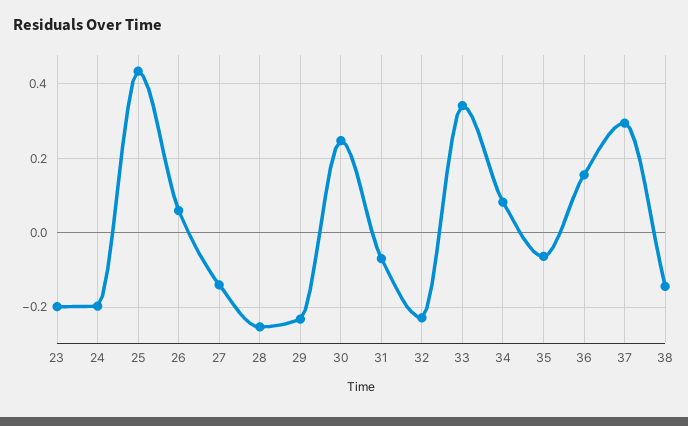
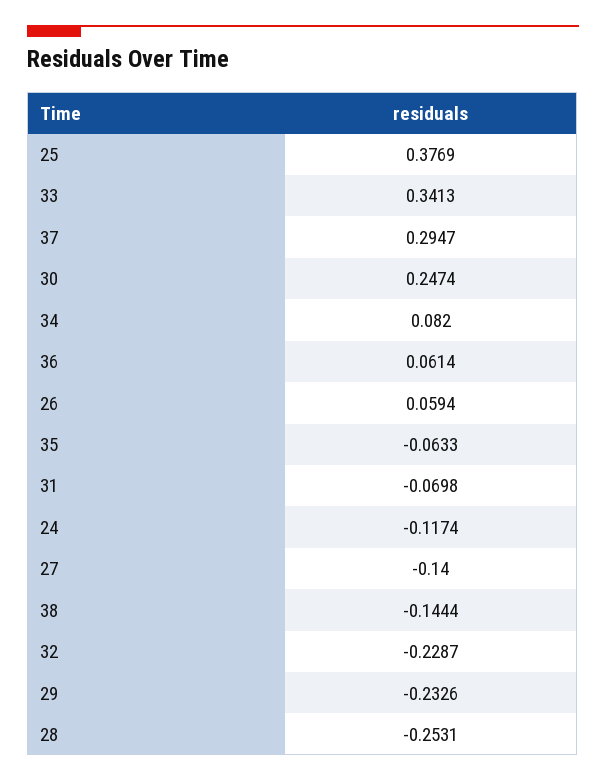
  {
-   "23": -0.2,
-   "24": -0.2,
+   "24": -0.1174,
-   "25": 0.44,
+   "25": 0.3769,
    "26": 0.0594,
    "27": -0.14,
    "28": -0.2531,
    "29": -0.2326,
    "30": 0.2474,
    "31": -0.0698,
    "32": -0.2287,
    "33": 0.3413,
    "34": 0.082,
    "35": -0.0633,
-   "36": 0.16,
+   "36": 0.0614,
    "37": 0.2947,
    "38": -0.1444
  }

